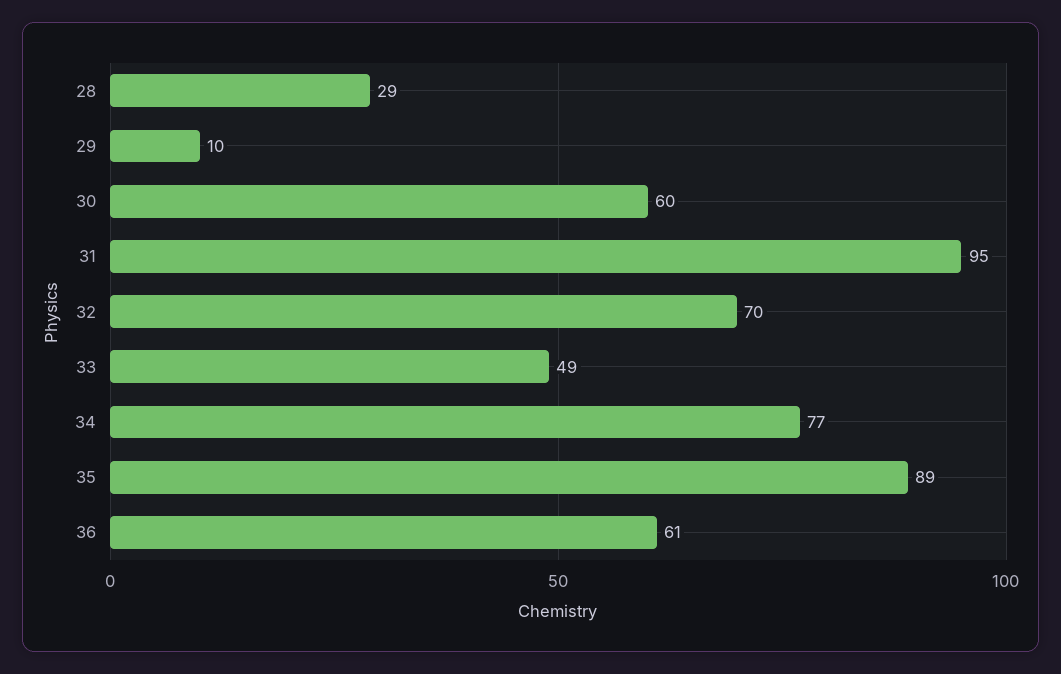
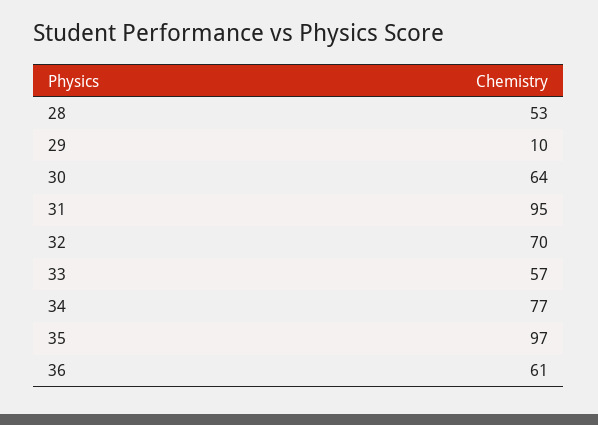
  {
-   "28": 29,
+   "28": 53,
    "29": 10,
-   "30": 60,
+   "30": 64,
    "31": 95,
    "32": 70,
-   "33": 49,
+   "33": 57,
    "34": 77,
-   "35": 89,
+   "35": 97,
    "36": 61
  }

